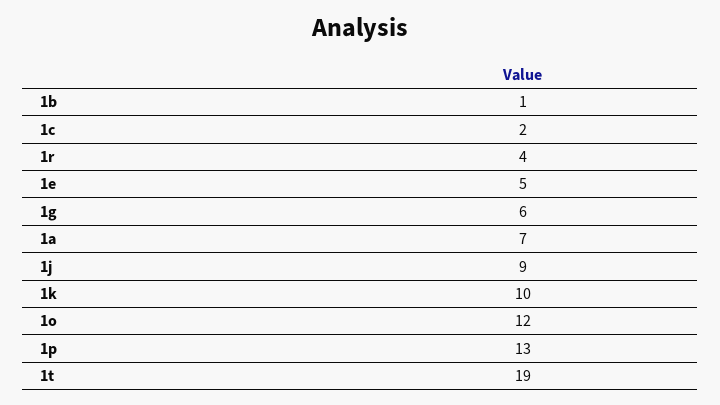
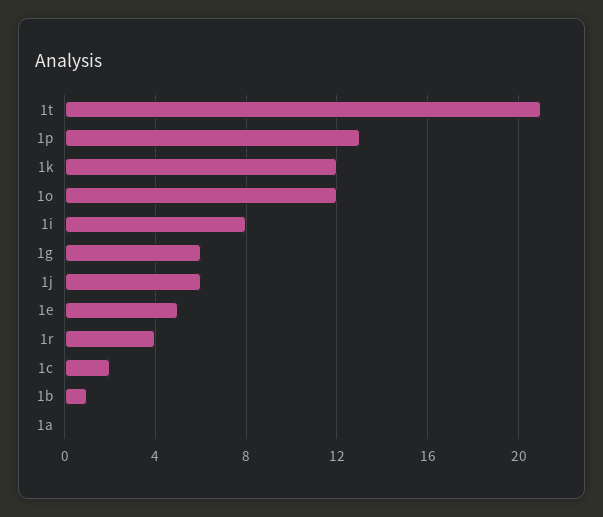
  {
    "1b": 1,
    "1c": 2,
    "1r": 4,
    "1e": 5,
    "1g": 6,
-   "1a": 7,
+   "1a": 0,
-   "1j": 9,
+   "1j": 6,
-   "1k": 10,
+   "1k": 12,
    "1o": 12,
    "1p": 13,
-   "1t": 19
+   "1t": 21,
+   "1i": 8
  }

